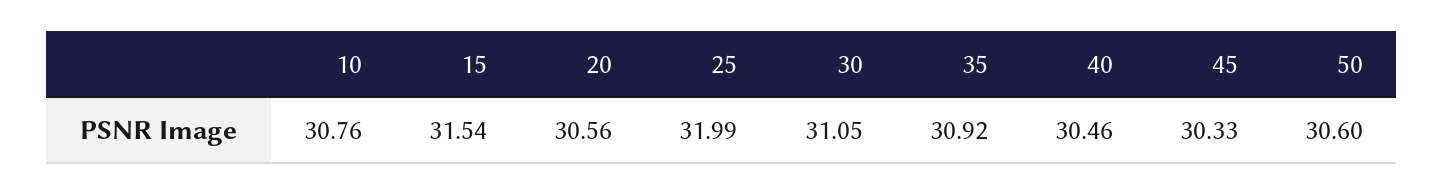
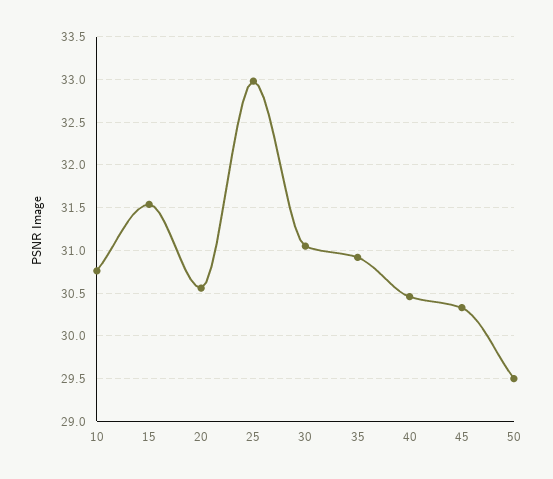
  {
    "10": 30.76,
    "15": 31.54,
    "20": 30.56,
-   "25": 31.99,
+   "25": 33,
    "30": 31.05,
    "35": 30.92,
    "40": 30.46,
    "45": 30.33,
-   "50": 30.6
+   "50": 29.5
  }

